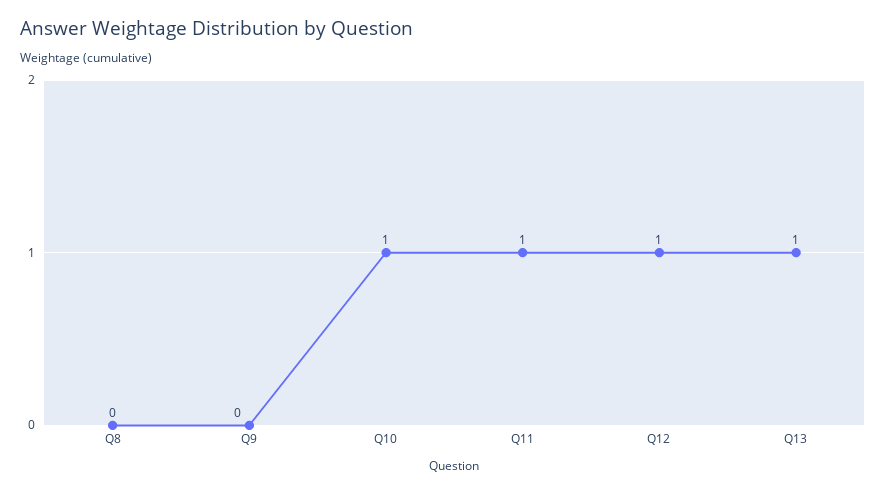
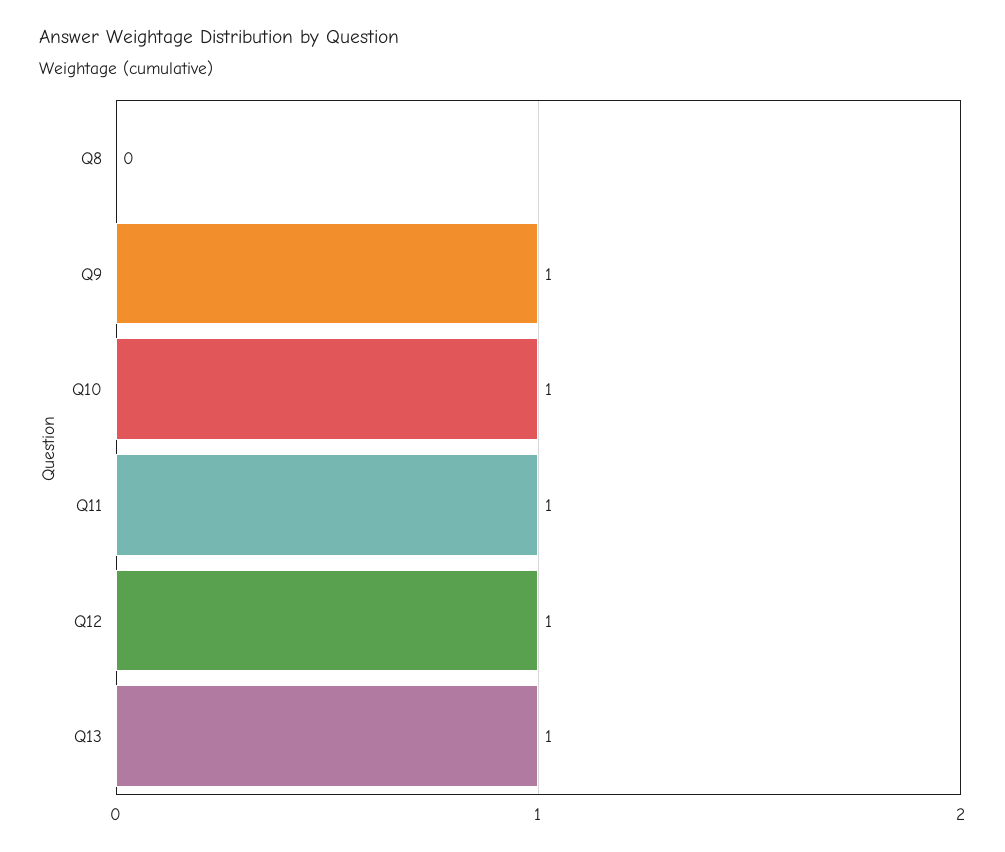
  {
    "Q8": 0,
-   "Q9": 0,
+   "Q9": 1,
    "Q10": 1,
    "Q11": 1,
    "Q12": 1,
    "Q13": 1
  }

